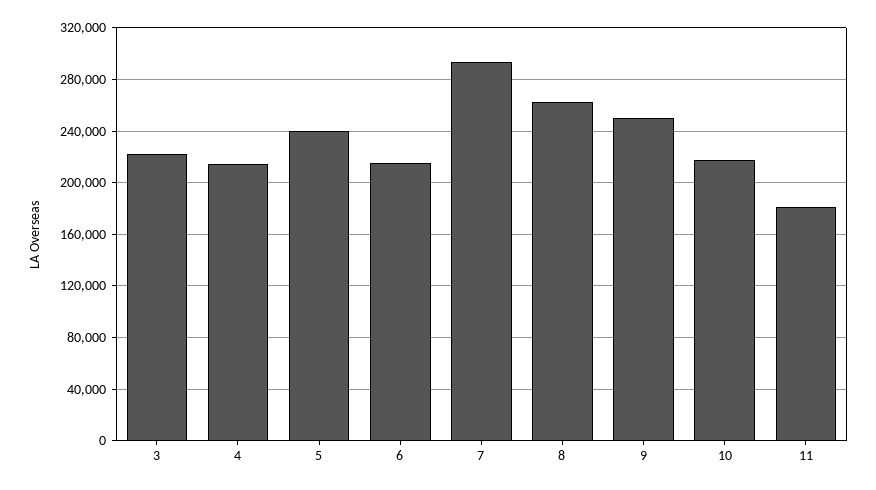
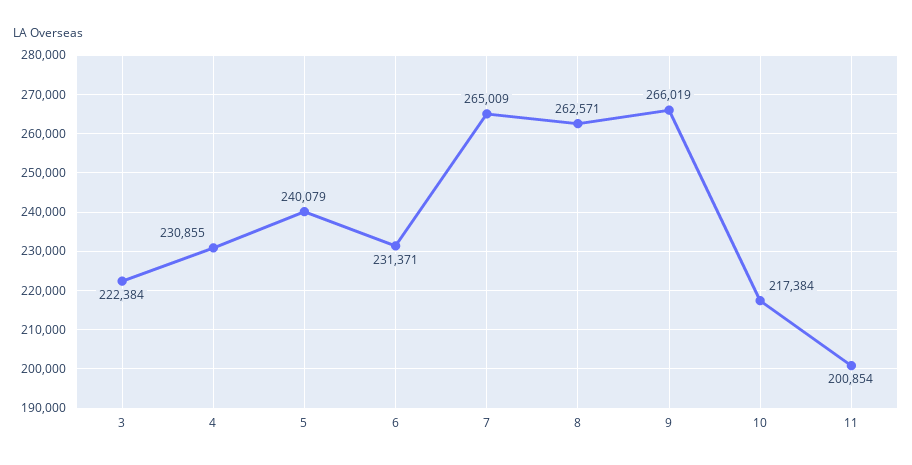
  {
    "3": 222384,
-   "4": 215000,
+   "4": 230855,
    "5": 240079,
-   "6": 215000,
+   "6": 231371,
-   "7": 295000,
+   "7": 265009,
    "8": 262571,
-   "9": 250000,
+   "9": 266019,
    "10": 217384,
-   "11": 180000
+   "11": 200854
  }

